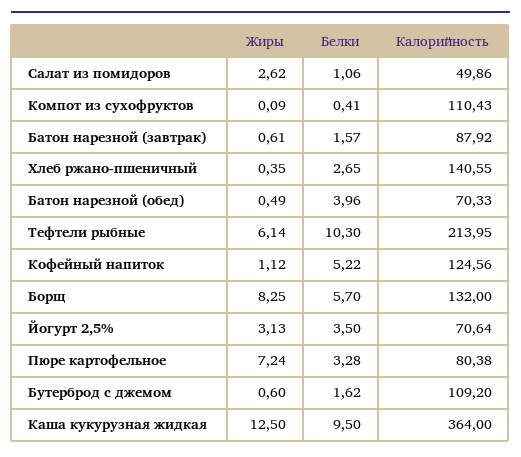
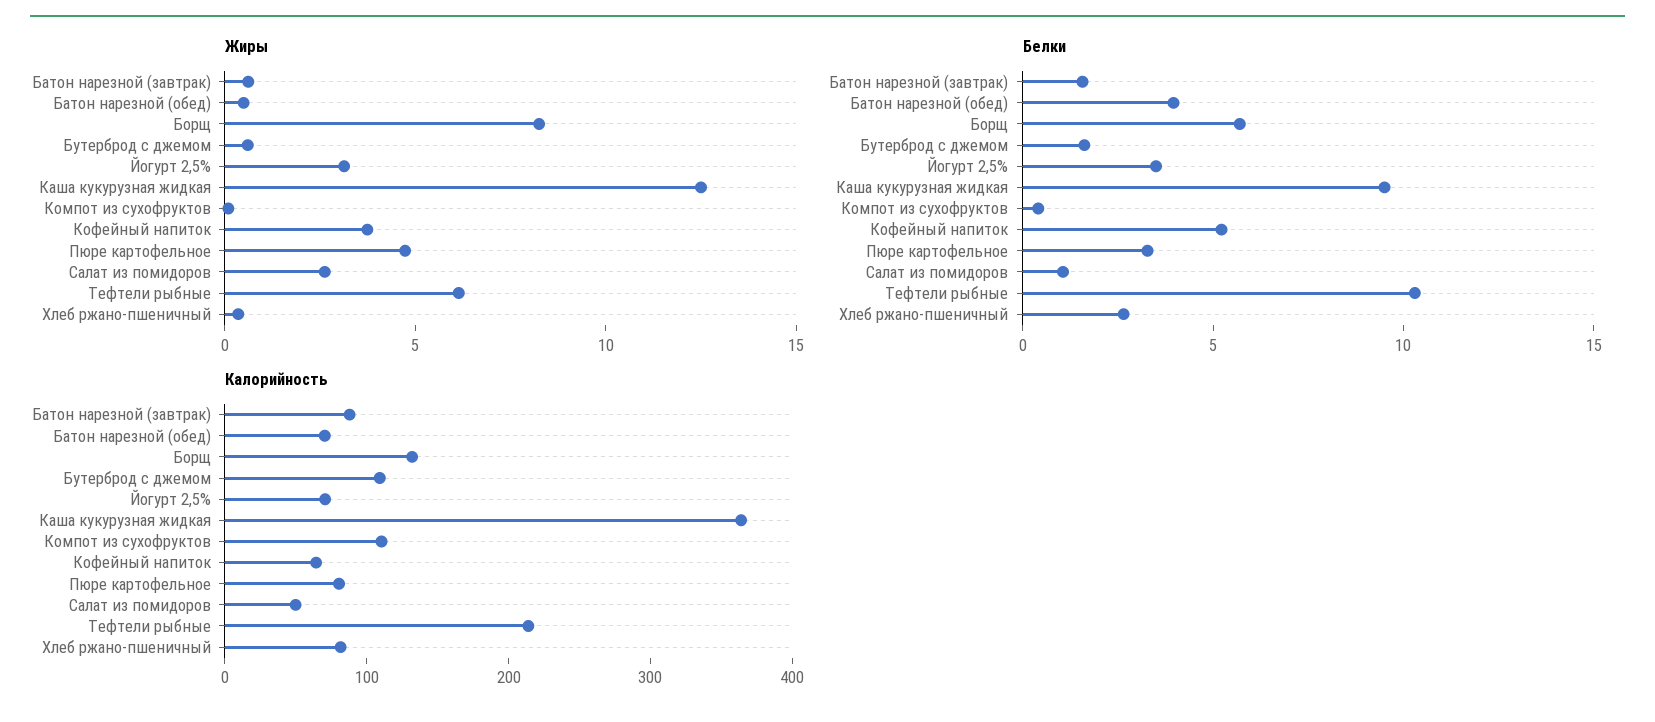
  {
    "Жиры": {
      "Салат из помидоров": 2.62,
      "Компот из сухофруктов": 0.09,
      "Батон нарезной (завтрак)": 0.61,
      "Хлеб ржано-пшеничный": 0.35,
      "Батон нарезной (обед)": 0.49,
      "Тефтели рыбные": 6.14,
-     "Кофейный напиток": 1.12,
+     "Кофейный напиток": 4,
      "Борщ": 8.25,
      "Йогурт 2,5%": 3.13,
-     "Пюре картофельное": 7.24,
+     "Пюре картофельное": 5,
      "Бутерброд с джемом": 0.6,
      "Каша кукурузная жидкая": 12.5
    },
    "Белки": {
      "Салат из помидоров": 1.06,
      "Компот из сухофруктов": 0.41,
      "Батон нарезной (завтрак)": 1.57,
      "Хлеб ржано-пшеничный": 2.65,
      "Батон нарезной (обед)": 3.96,
      "Тефтели рыбные": 10.3,
      "Кофейный напиток": 5.22,
      "Борщ": 5.7,
      "Йогурт 2,5%": 3.5,
      "Пюре картофельное": 3.28,
      "Бутерброд с джемом": 1.62,
      "Каша кукурузная жидкая": 9.5
    },
    "Калорийность": {
      "Салат из помидоров": 49.86,
      "Компот из сухофруктов": 110.43,
      "Батон нарезной (завтрак)": 87.92,
-     "Хлеб ржано-пшеничный": 140.55,
+     "Хлеб ржано-пшеничный": 80,
      "Батон нарезной (обед)": 70.33,
      "Тефтели рыбные": 213.95,
-     "Кофейный напиток": 124.56,
+     "Кофейный напиток": 60,
      "Борщ": 132,
      "Йогурт 2,5%": 70.64,
      "Пюре картофельное": 80.38,
      "Бутерброд с джемом": 109.2,
      "Каша кукурузная жидкая": 364
    }
  }

